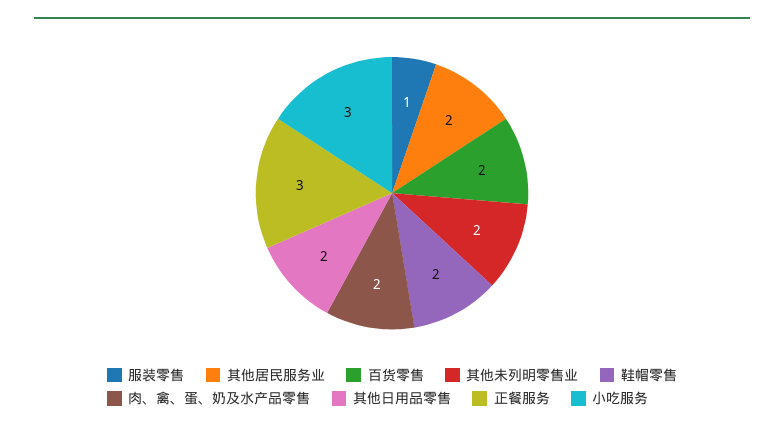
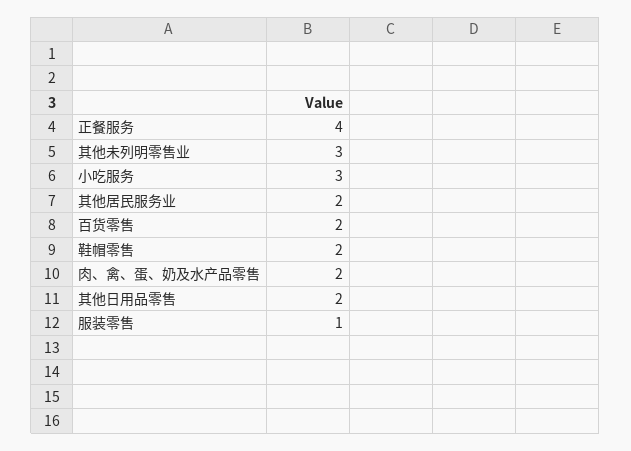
  {
    "服装零售": 1,
    "其他居民服务业": 2,
    "百货零售": 2,
-   "其他未列明零售业": 2,
+   "其他未列明零售业": 3,
    "鞋帽零售": 2,
    "肉、禽、蛋、奶及水产品零售": 2,
    "其他日用品零售": 2,
-   "正餐服务": 3,
+   "正餐服务": 4,
    "小吃服务": 3
  }

